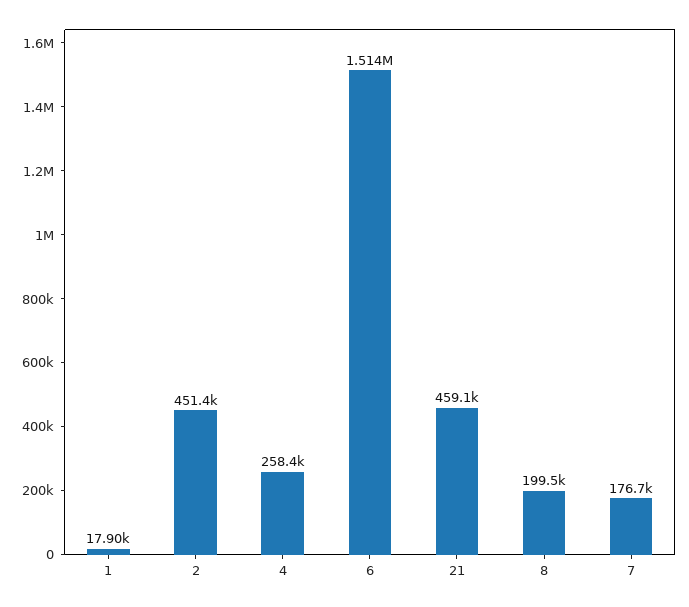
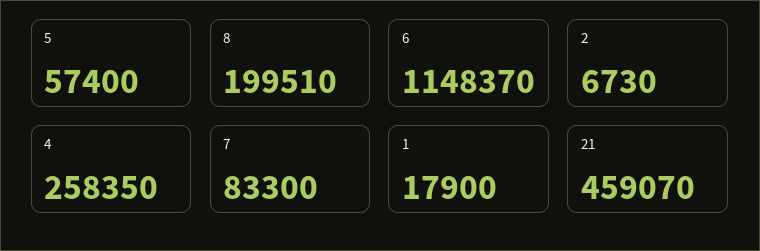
  {
    "1": 17900,
-   "2": 451400,
+   "2": 6730,
    "4": 258350,
-   "6": 1514000,
+   "6": 1148370,
    "21": 459070,
    "8": 199510,
-   "7": 176700
+   "7": 83300,
+   "5": 57400
  }

